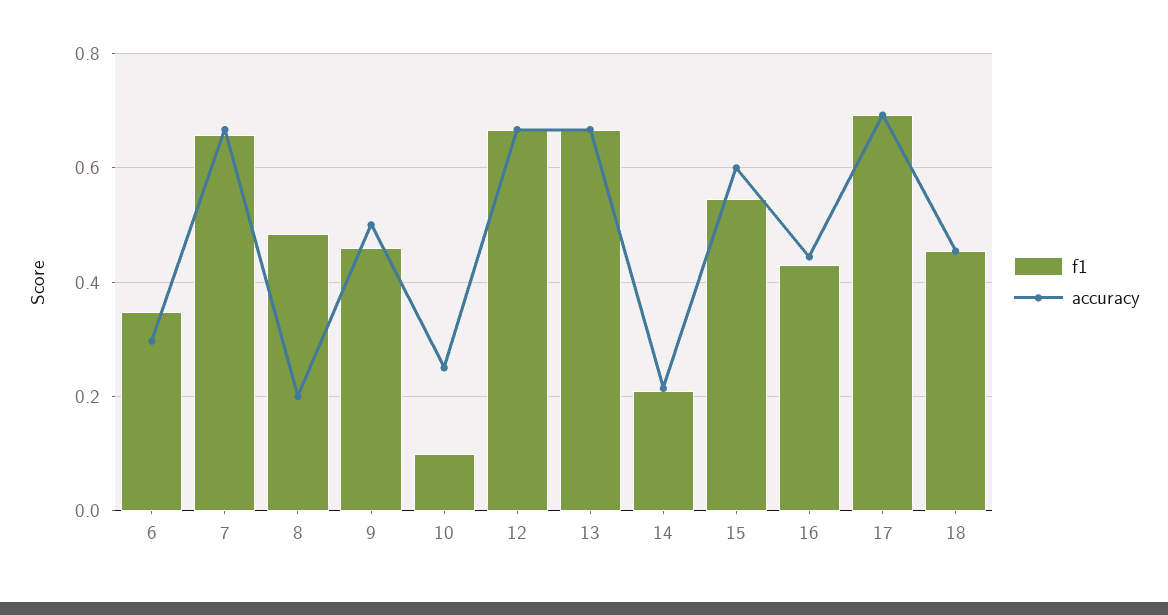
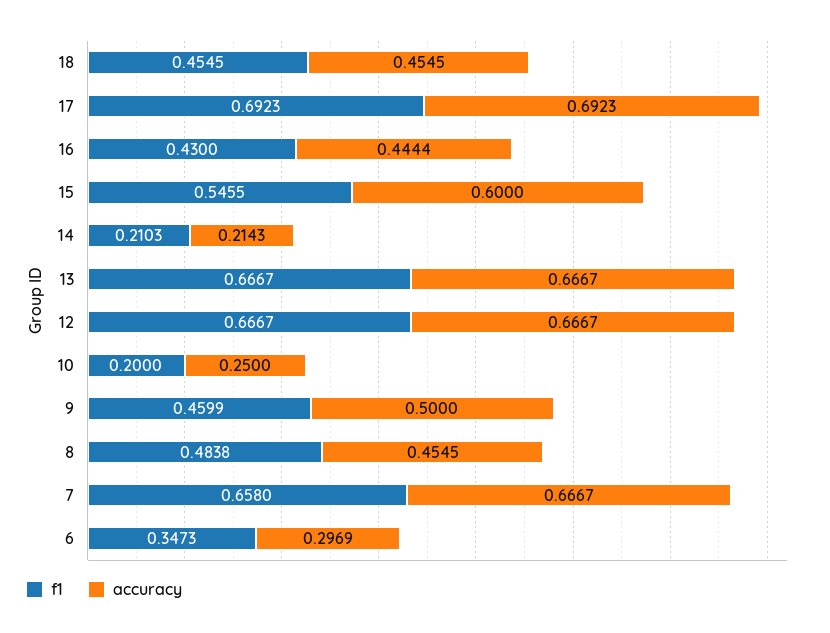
  {
    "f1": {
      "6": 0.3473,
      "7": 0.658,
      "8": 0.4838,
      "9": 0.4599,
-     "10": 0.1,
+     "10": 0.2,
      "12": 0.6667,
      "13": 0.6667,
      "14": 0.2103,
      "15": 0.5455,
      "16": 0.43,
      "17": 0.6923,
      "18": 0.4545
    },
    "accuracy": {
      "6": 0.2969,
      "7": 0.6667,
-     "8": 0.2,
+     "8": 0.4545,
      "9": 0.5,
      "10": 0.25,
      "12": 0.6667,
      "13": 0.6667,
      "14": 0.2143,
      "15": 0.6,
      "16": 0.4444,
      "17": 0.6923,
      "18": 0.4545
    }
  }

